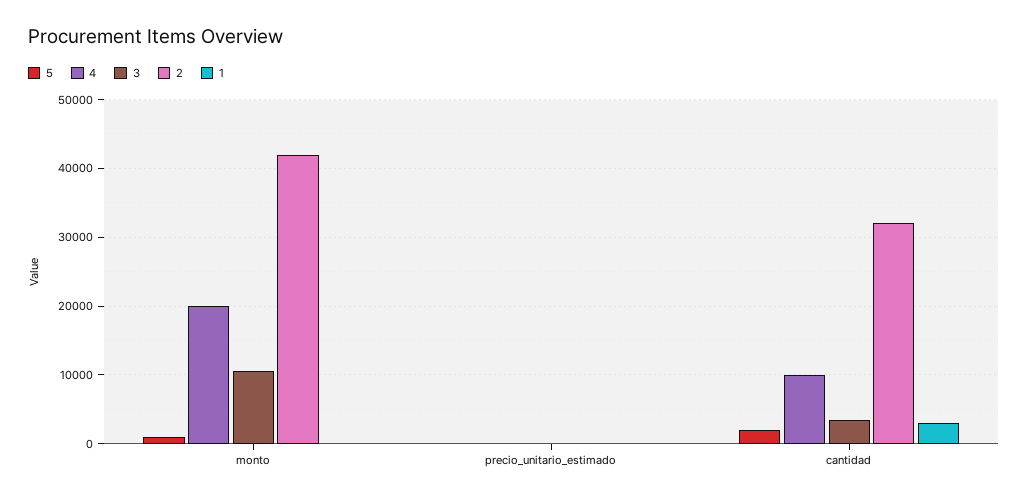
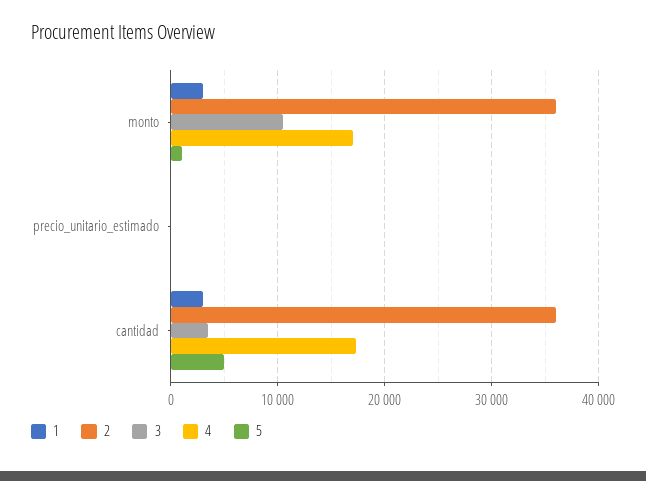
  {
    "5": {
      "monto": 1000,
      "precio_unitario_estimado": 0,
-     "cantidad": 2000
+     "cantidad": 5000
    },
    "4": {
-     "monto": 20000,
+     "monto": 17000,
      "precio_unitario_estimado": 0,
-     "cantidad": 10000
+     "cantidad": 17000
    },
    "3": {
      "monto": 11000,
      "precio_unitario_estimado": 0,
      "cantidad": 4000
    },
    "2": {
-     "monto": 42000,
+     "monto": 36000,
      "precio_unitario_estimado": 0,
-     "cantidad": 32000
+     "cantidad": 36000
    },
    "1": {
-     "monto": 0,
+     "monto": 3000,
      "precio_unitario_estimado": 0,
      "cantidad": 3000
    }
  }

